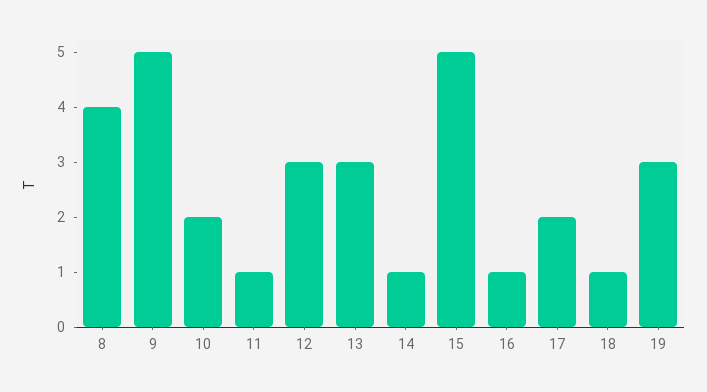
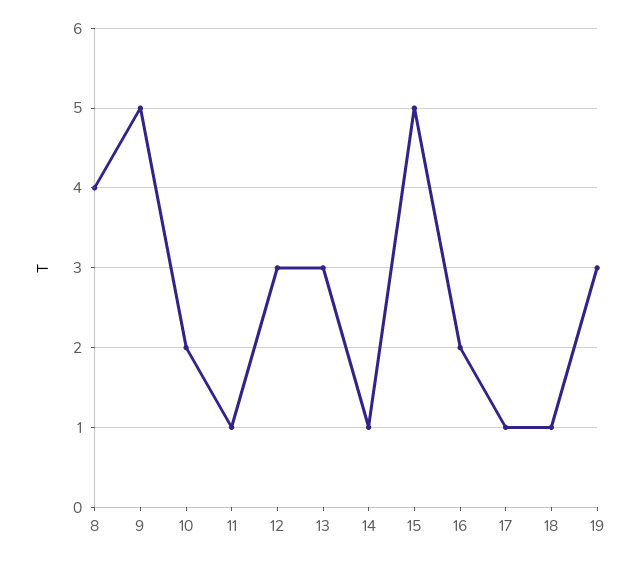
  {
    "8": 4,
    "9": 5,
    "10": 2,
    "11": 1,
    "12": 3,
    "13": 3,
    "14": 1,
    "15": 5,
-   "16": 1,
+   "16": 2,
-   "17": 2,
+   "17": 1,
    "18": 1,
    "19": 3
  }

